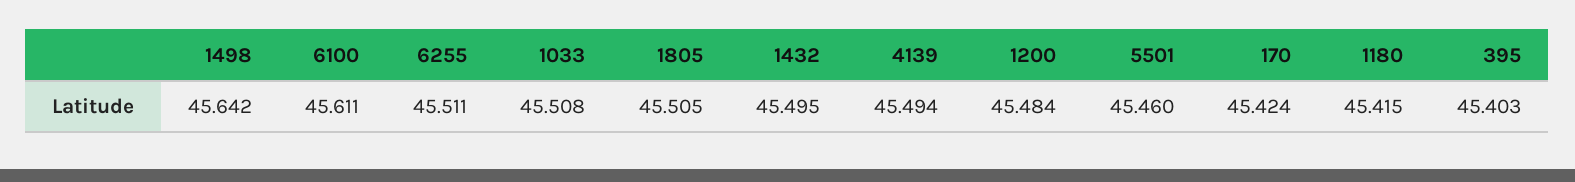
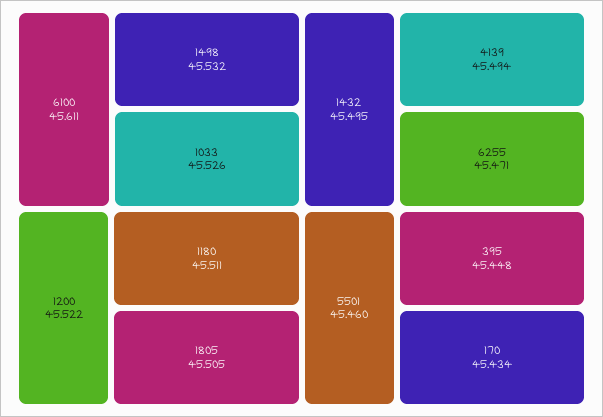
  {
-   "1498": 45.642,
+   "1498": 45.532,
    "6100": 45.611,
-   "6255": 45.511,
+   "6255": 45.471,
-   "1033": 45.508,
+   "1033": 45.526,
    "1805": 45.505,
    "1432": 45.495,
    "4139": 45.494,
-   "1200": 45.484,
+   "1200": 45.522,
    "5501": 45.46,
-   "170": 45.424,
+   "170": 45.434,
-   "1180": 45.415,
+   "1180": 45.511,
-   "395": 45.403
+   "395": 45.448
  }

